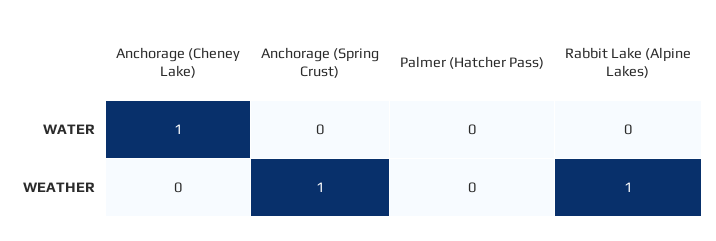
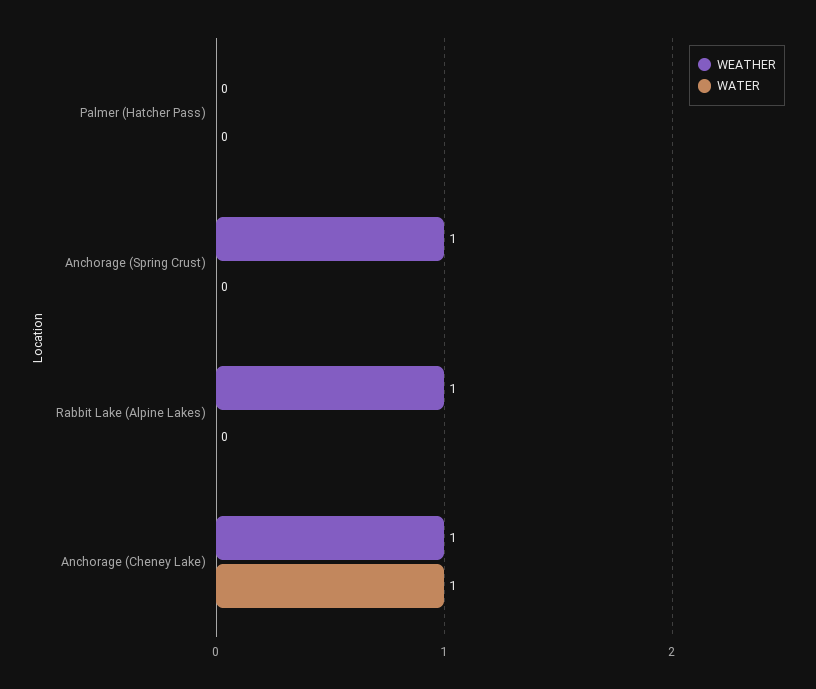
  {
    "WATER": {
      "Anchorage (Cheney Lake)": 1,
      "Anchorage (Spring Crust)": 0,
      "Palmer (Hatcher Pass)": 0,
      "Rabbit Lake (Alpine Lakes)": 0
    },
    "WEATHER": {
-     "Anchorage (Cheney Lake)": 0,
+     "Anchorage (Cheney Lake)": 1,
      "Anchorage (Spring Crust)": 1,
      "Palmer (Hatcher Pass)": 0,
      "Rabbit Lake (Alpine Lakes)": 1
    }
  }

